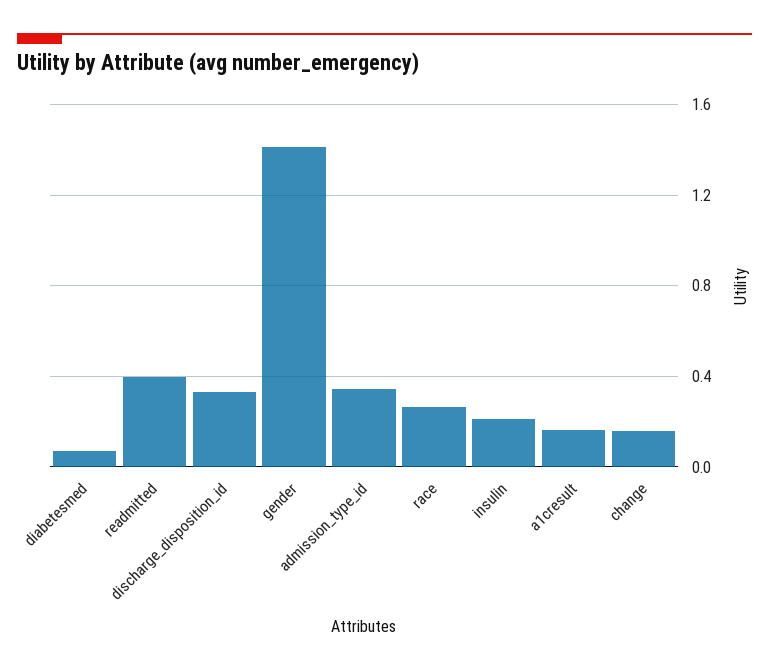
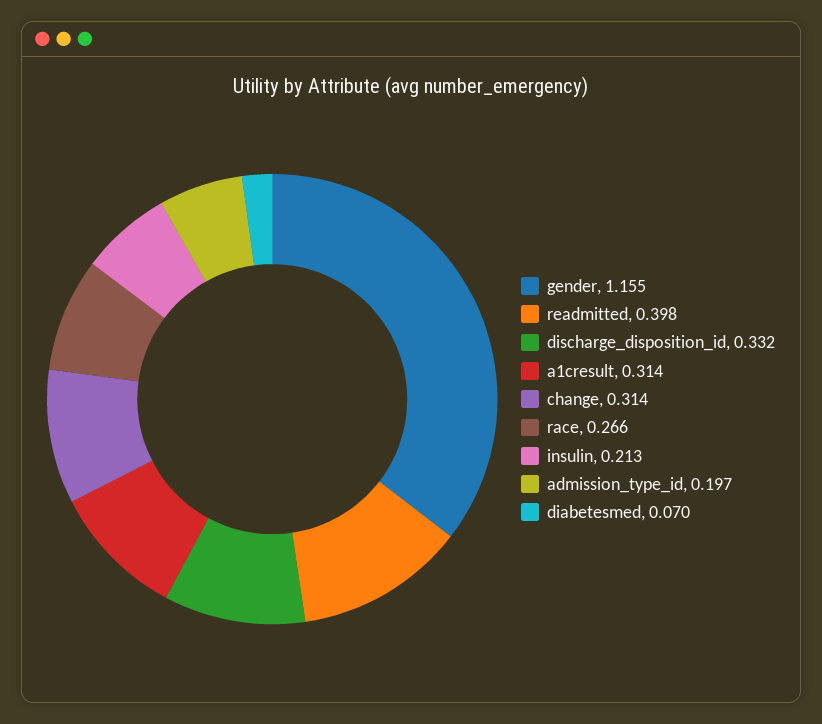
  {
    "diabetesmed": 0.07,
    "readmitted": 0.398,
    "discharge_disposition_id": 0.332,
-   "gender": 1.4,
+   "gender": 1.155,
-   "admission_type_id": 0.35,
+   "admission_type_id": 0.197,
    "race": 0.266,
    "insulin": 0.213,
-   "a1cresult": 0.15,
+   "a1cresult": 0.314,
-   "change": 0.15
+   "change": 0.314
  }

